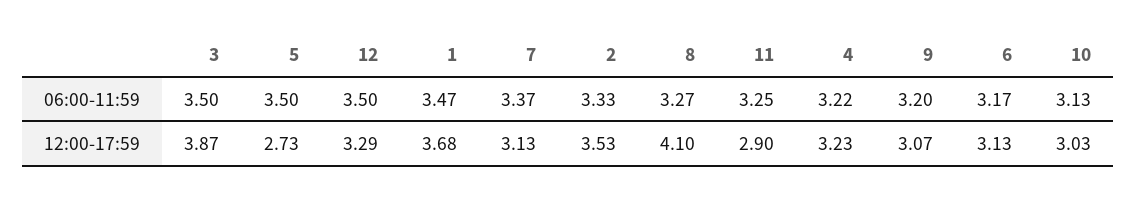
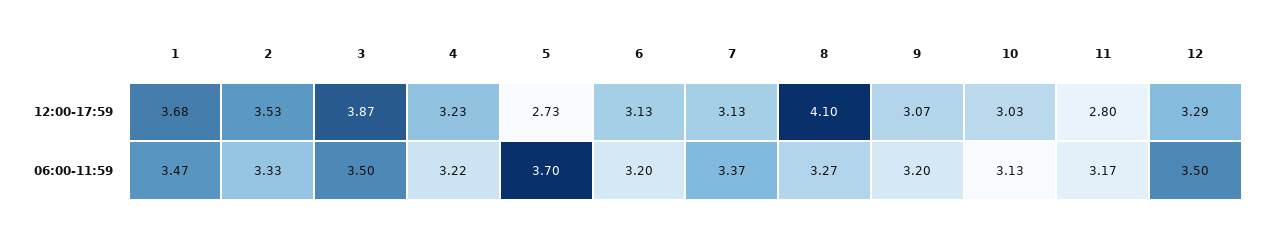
  {
    "3": {
      "06:00-11:59": 3.5,
      "12:00-17:59": 3.87
    },
    "5": {
-     "06:00-11:59": 3.5,
+     "06:00-11:59": 3.7,
      "12:00-17:59": 2.73
    },
    "12": {
      "06:00-11:59": 3.5,
      "12:00-17:59": 3.29
    },
    "1": {
      "06:00-11:59": 3.47,
      "12:00-17:59": 3.68
    },
    "7": {
      "06:00-11:59": 3.37,
      "12:00-17:59": 3.13
    },
    "2": {
      "06:00-11:59": 3.33,
      "12:00-17:59": 3.53
    },
    "8": {
      "06:00-11:59": 3.27,
      "12:00-17:59": 4.1
    },
    "11": {
-     "06:00-11:59": 3.25,
+     "06:00-11:59": 3.17,
-     "12:00-17:59": 2.9
+     "12:00-17:59": 2.8
    },
    "4": {
      "06:00-11:59": 3.22,
      "12:00-17:59": 3.23
    },
    "9": {
      "06:00-11:59": 3.2,
      "12:00-17:59": 3.07
    },
    "6": {
-     "06:00-11:59": 3.17,
+     "06:00-11:59": 3.2,
      "12:00-17:59": 3.13
    },
    "10": {
      "06:00-11:59": 3.13,
      "12:00-17:59": 3.03
    }
  }

